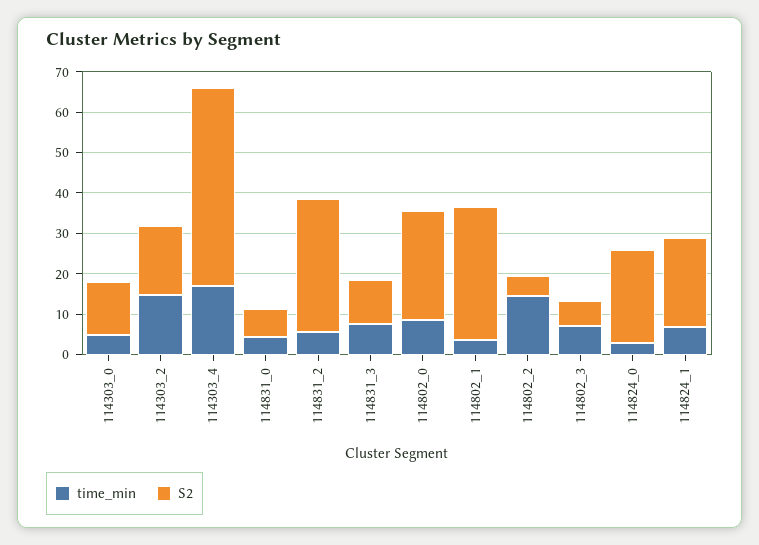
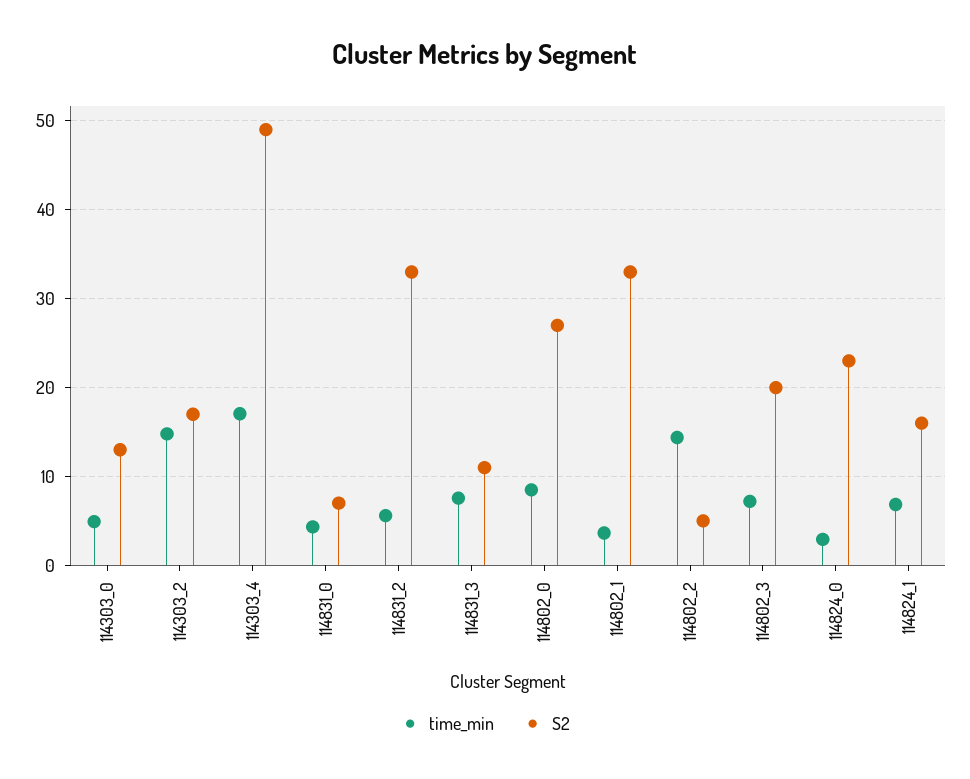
  {
    "time_min": {
      "114303_0": 5,
      "114303_2": 15,
      "114303_4": 17,
      "114831_0": 4,
      "114831_2": 6,
      "114831_3": 8,
      "114802_0": 8,
      "114802_1": 4,
      "114802_2": 14,
      "114802_3": 7,
      "114824_0": 3,
      "114824_1": 7
    },
    "S2": {
      "114303_0": 13,
      "114303_2": 17,
      "114303_4": 49,
      "114831_0": 7,
      "114831_2": 33,
      "114831_3": 11,
      "114802_0": 27,
      "114802_1": 33,
      "114802_2": 5,
-     "114802_3": 6,
+     "114802_3": 20,
      "114824_0": 23,
-     "114824_1": 22
+     "114824_1": 16
    }
  }

